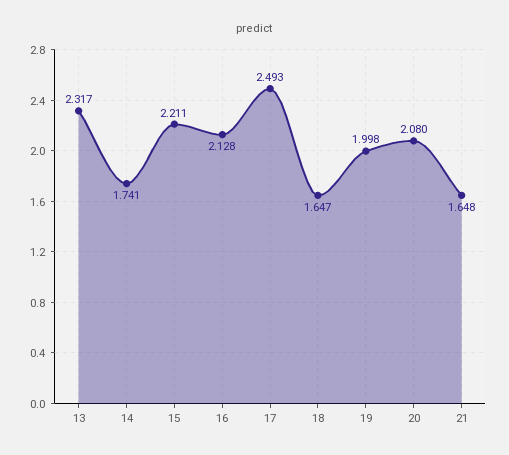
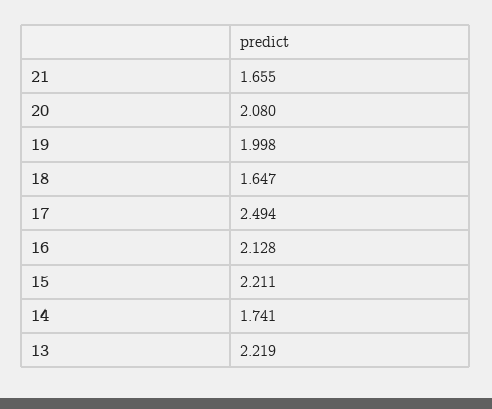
  {
-   "13": 2.317,
+   "13": 2.219,
    "14": 1.741,
    "15": 2.211,
    "16": 2.128,
-   "17": 2.493,
+   "17": 2.494,
    "18": 1.647,
    "19": 1.998,
    "20": 2.08,
-   "21": 1.648
+   "21": 1.655
  }

